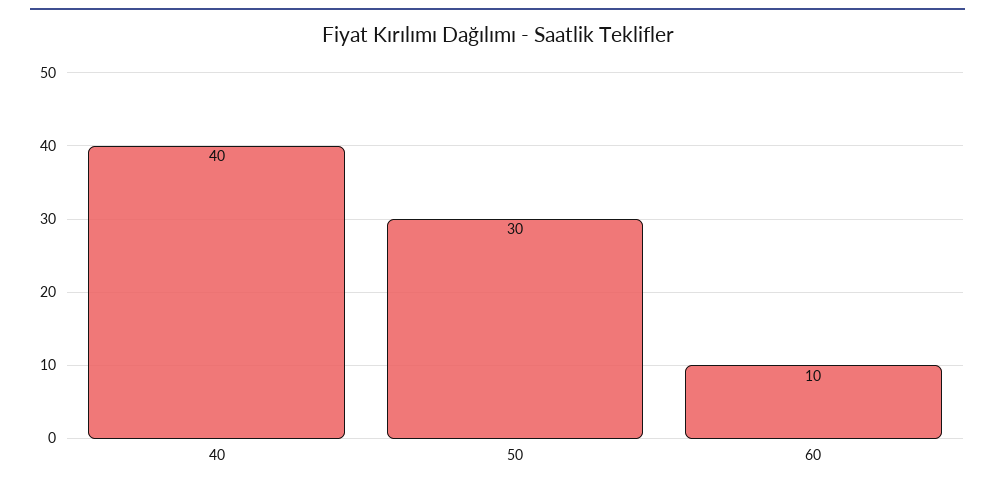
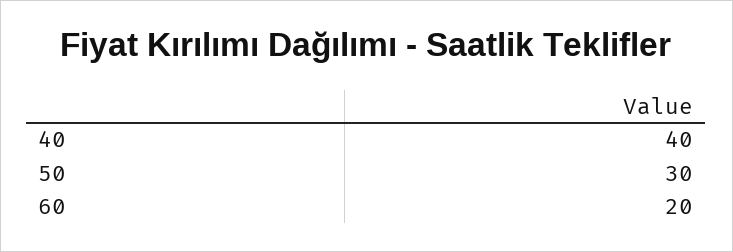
  {
    "40": 40,
    "50": 30,
-   "60": 10
+   "60": 20
  }

